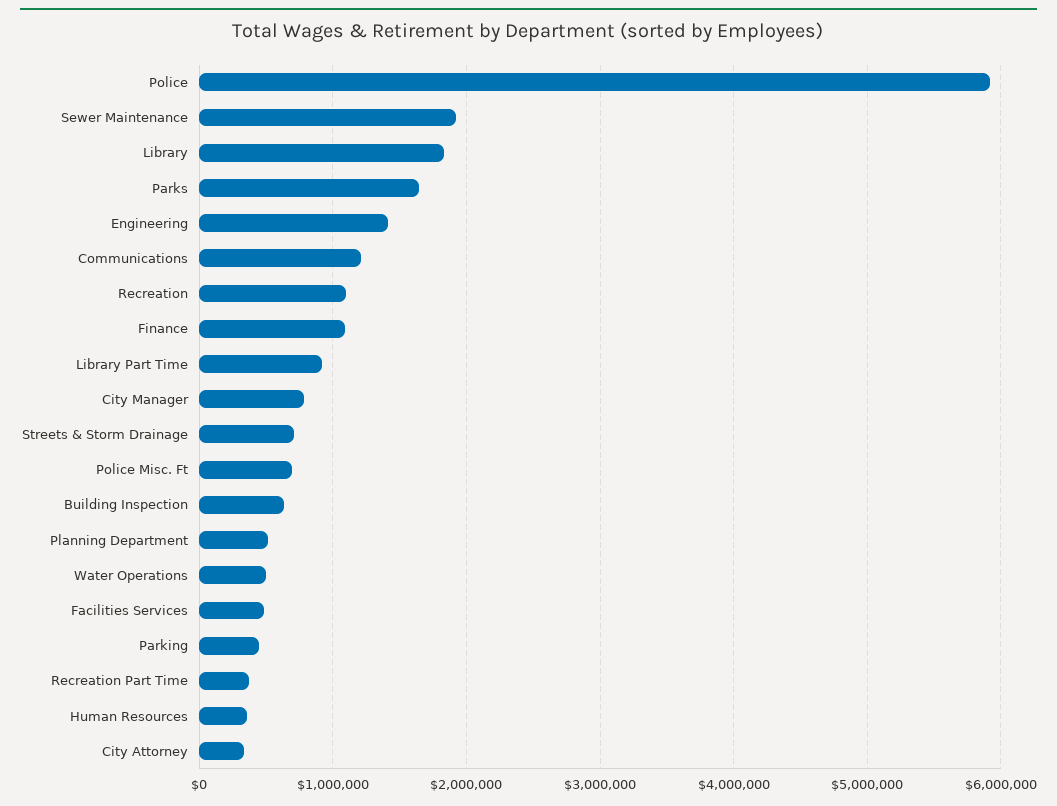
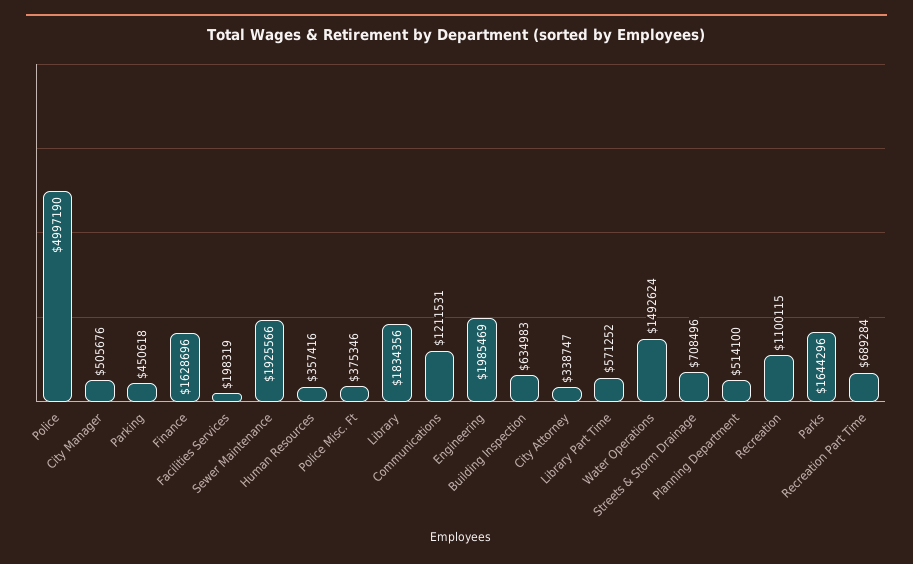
  {
-   "Police": 5900000,
+   "Police": 4997190,
    "Sewer Maintenance": 1925566,
    "Library": 1834356,
    "Parks": 1644296,
-   "Engineering": 1400000,
+   "Engineering": 1985469,
    "Communications": 1211531,
    "Recreation": 1100115,
-   "Finance": 1100000,
+   "Finance": 1628696,
-   "Library Part Time": 900000,
+   "Library Part Time": 571252,
-   "City Manager": 800000,
+   "City Manager": 505676,
    "Streets & Storm Drainage": 708496,
-   "Police Misc. Ft": 700000,
+   "Police Misc. Ft": 375346,
    "Building Inspection": 634983,
    "Planning Department": 514100,
-   "Water Operations": 500000,
+   "Water Operations": 1492624,
-   "Facilities Services": 500000,
+   "Facilities Services": 198319,
    "Parking": 450618,
-   "Recreation Part Time": 400000,
+   "Recreation Part Time": 689284,
    "Human Resources": 357416,
    "City Attorney": 338747
  }

